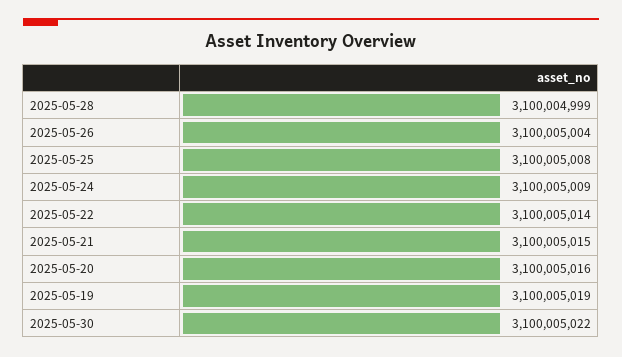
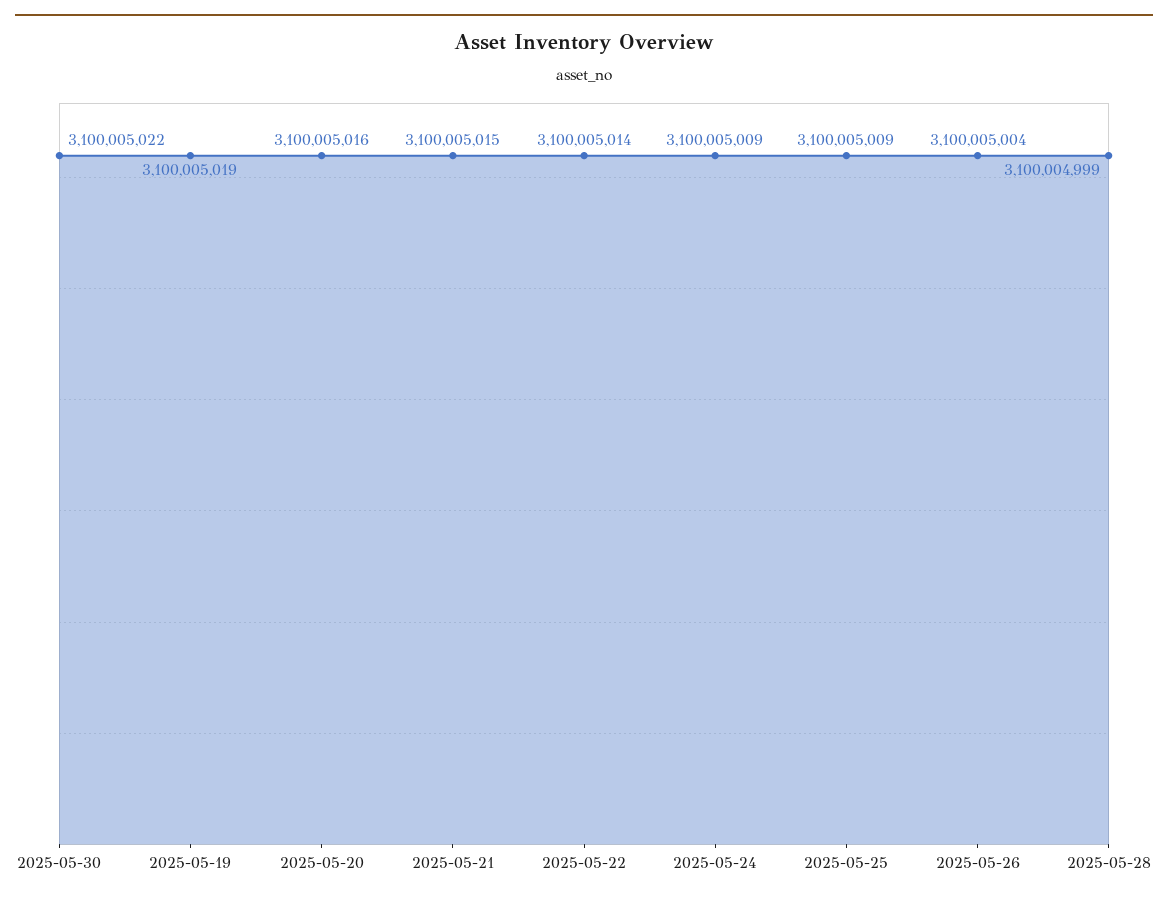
  {
    "2025-05-28": 3100004999,
    "2025-05-26": 3100005004,
-   "2025-05-25": 3100005008,
+   "2025-05-25": 3100005009,
    "2025-05-24": 3100005009,
    "2025-05-22": 3100005014,
    "2025-05-21": 3100005015,
    "2025-05-20": 3100005016,
    "2025-05-19": 3100005019,
    "2025-05-30": 3100005022
  }

